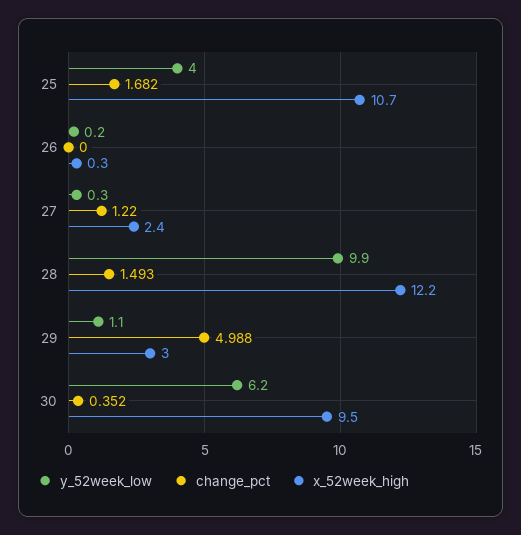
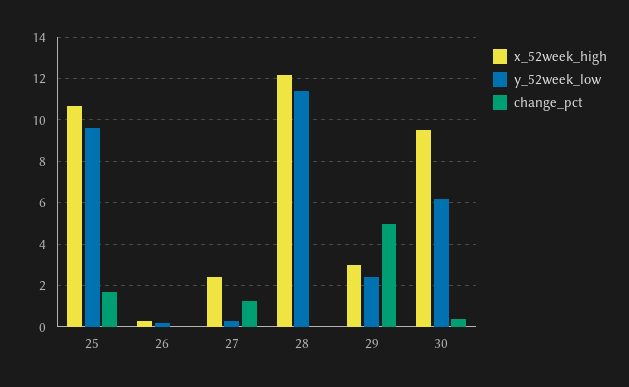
  {
    "y_52week_low": {
-     "25": 4,
+     "25": 9.5,
      "26": 0.2,
      "27": 0.3,
-     "28": 9.9,
+     "28": 11.5,
-     "29": 1.1,
+     "29": 2.5,
      "30": 6.2
    },
    "change_pct": {
      "25": 1.682,
      "26": 0,
      "27": 1.22,
-     "28": 1.493,
+     "28": 0,
      "29": 4.988,
      "30": 0.352
    },
    "x_52week_high": {
      "25": 10.7,
      "26": 0.3,
      "27": 2.4,
      "28": 12.2,
      "29": 3,
      "30": 9.5
    }
  }

